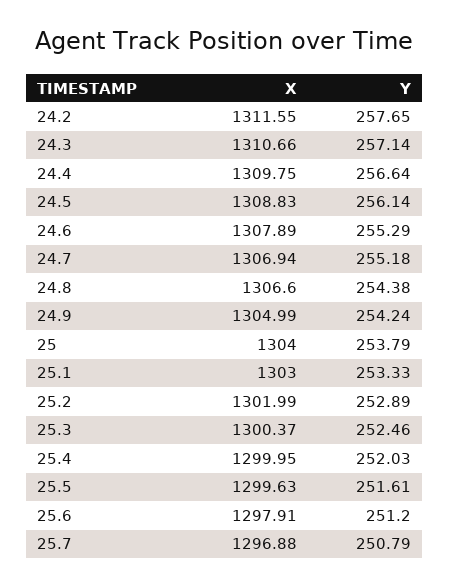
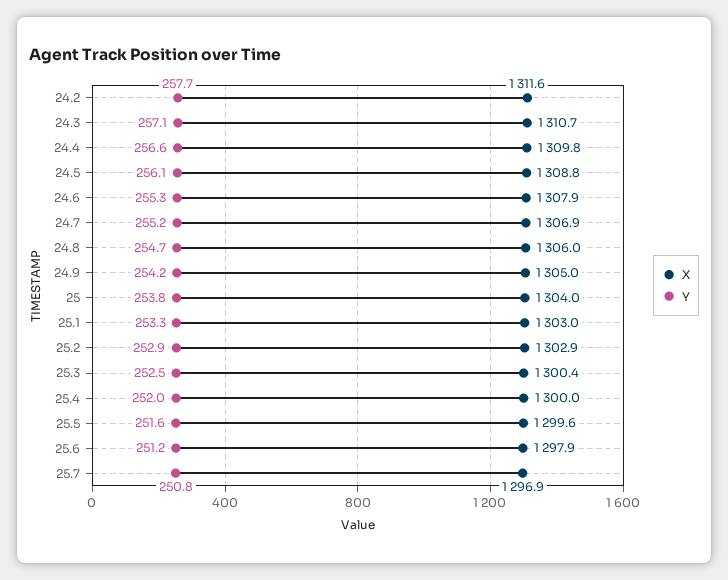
  {
    "X": {
      "24.2": 1311.55,
      "24.3": 1310.66,
      "24.4": 1309.75,
      "24.5": 1308.83,
      "24.6": 1307.89,
      "24.7": 1306.94,
-     "24.8": 1306.6,
+     "24.8": 1306,
      "24.9": 1304.99,
      "25": 1304,
      "25.1": 1303,
-     "25.2": 1301.99,
+     "25.2": 1302.9,
      "25.3": 1300.37,
      "25.4": 1299.95,
      "25.5": 1299.63,
      "25.6": 1297.91,
      "25.7": 1296.88
    },
    "Y": {
      "24.2": 257.65,
      "24.3": 257.14,
      "24.4": 256.64,
      "24.5": 256.14,
      "24.6": 255.29,
      "24.7": 255.18,
-     "24.8": 254.38,
+     "24.8": 254.7,
      "24.9": 254.24,
      "25": 253.79,
      "25.1": 253.33,
      "25.2": 252.89,
      "25.3": 252.46,
      "25.4": 252.03,
      "25.5": 251.61,
      "25.6": 251.2,
      "25.7": 250.79
    }
  }

